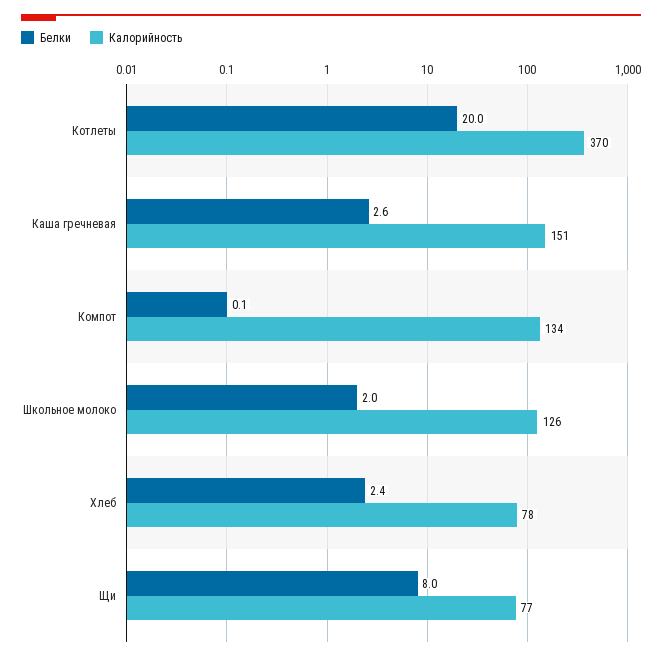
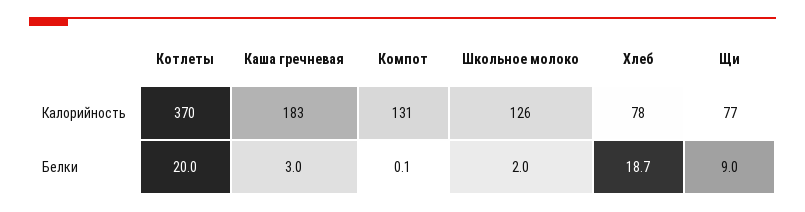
  {
    "Белки": {
      "Котлеты": 20,
-     "Каша гречневая": 2.6,
+     "Каша гречневая": 3,
      "Компот": 0.1,
      "Школьное молоко": 2,
-     "Хлеб": 2.4,
+     "Хлеб": 18.7,
-     "Щи": 8
+     "Щи": 9
    },
    "Калорийность": {
      "Котлеты": 370,
-     "Каша гречневая": 151,
+     "Каша гречневая": 183,
-     "Компот": 134,
+     "Компот": 131,
      "Школьное молоко": 126,
      "Хлеб": 78,
      "Щи": 77
    }
  }

